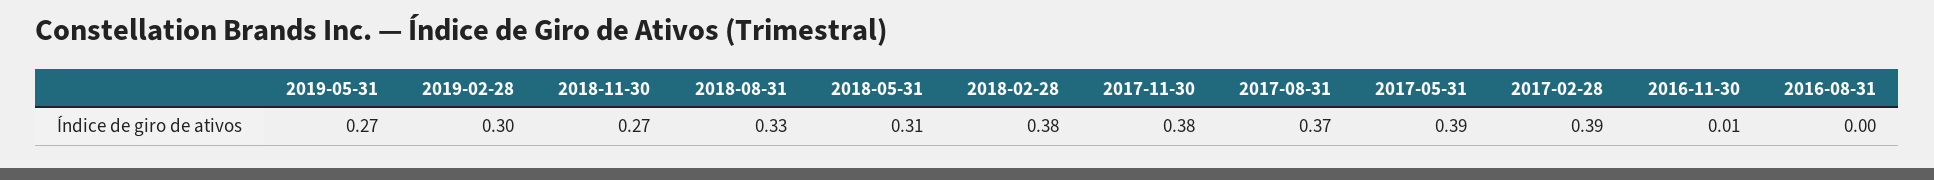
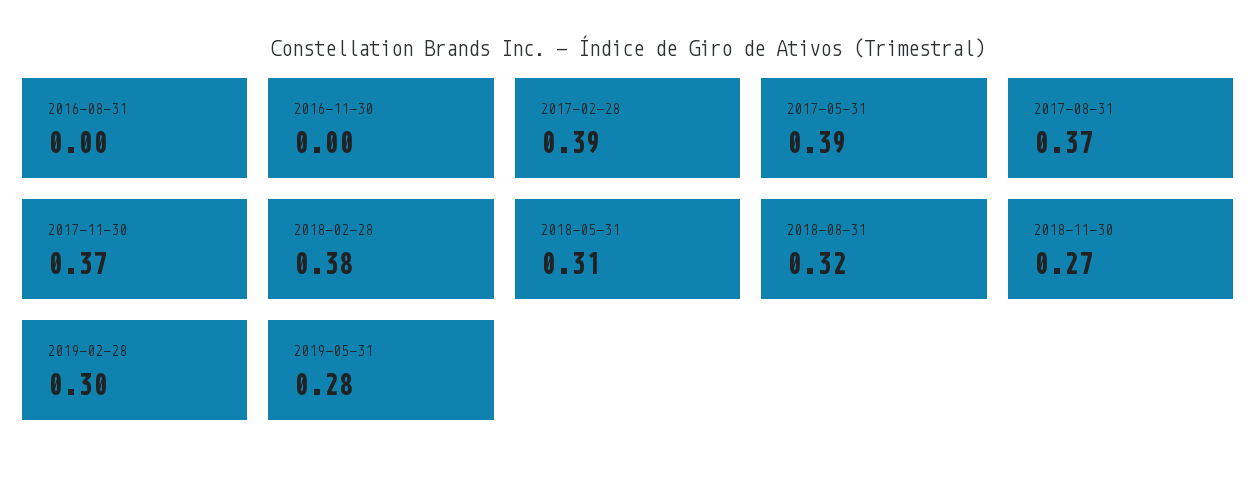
  {
-   "2019-05-31": 0.27,
+   "2019-05-31": 0.28,
    "2019-02-28": 0.3,
    "2018-11-30": 0.27,
-   "2018-08-31": 0.33,
+   "2018-08-31": 0.32,
    "2018-05-31": 0.31,
    "2018-02-28": 0.38,
-   "2017-11-30": 0.38,
+   "2017-11-30": 0.37,
    "2017-08-31": 0.37,
    "2017-05-31": 0.39,
    "2017-02-28": 0.39,
-   "2016-11-30": 0.01,
+   "2016-11-30": 0,
    "2016-08-31": 0
  }

